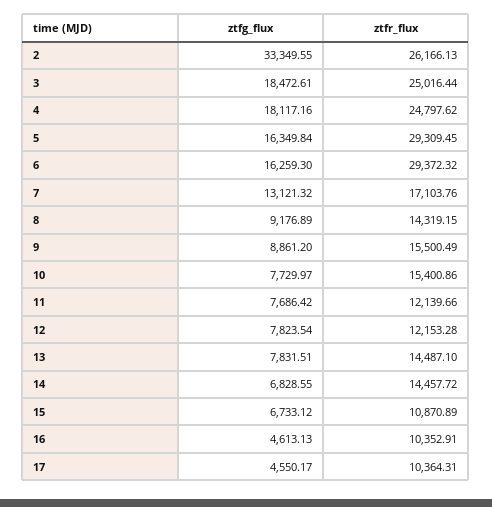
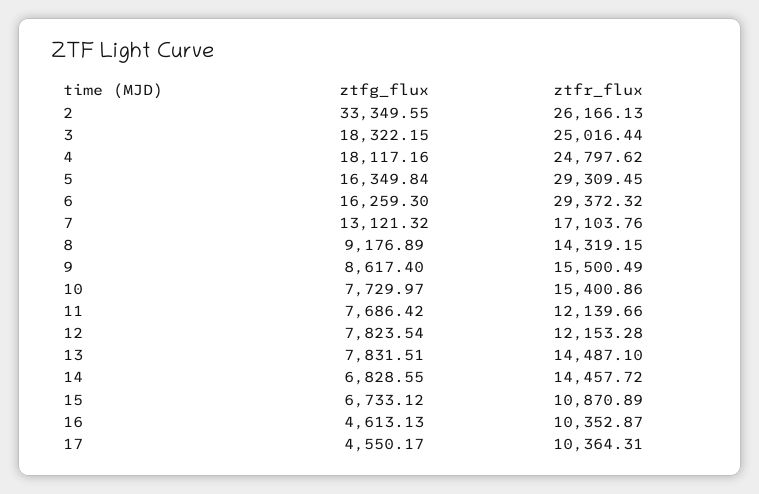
  {
    "ztfg_flux": {
      "2": 33349.55,
-     "3": 18472.61,
+     "3": 18322.15,
      "4": 18117.16,
      "5": 16349.84,
      "6": 16259.3,
      "7": 13121.32,
      "8": 9176.89,
-     "9": 8861.2,
+     "9": 8617.4,
      "10": 7729.97,
      "11": 7686.42,
      "12": 7823.54,
      "13": 7831.51,
      "14": 6828.55,
      "15": 6733.12,
      "16": 4613.13,
      "17": 4550.17
    },
    "ztfr_flux": {
      "2": 26166.13,
      "3": 25016.44,
      "4": 24797.62,
      "5": 29309.45,
      "6": 29372.32,
      "7": 17103.76,
      "8": 14319.15,
      "9": 15500.49,
      "10": 15400.86,
      "11": 12139.66,
      "12": 12153.28,
      "13": 14487.1,
      "14": 14457.72,
      "15": 10870.89,
-     "16": 10352.91,
+     "16": 10352.87,
      "17": 10364.31
    }
  }

